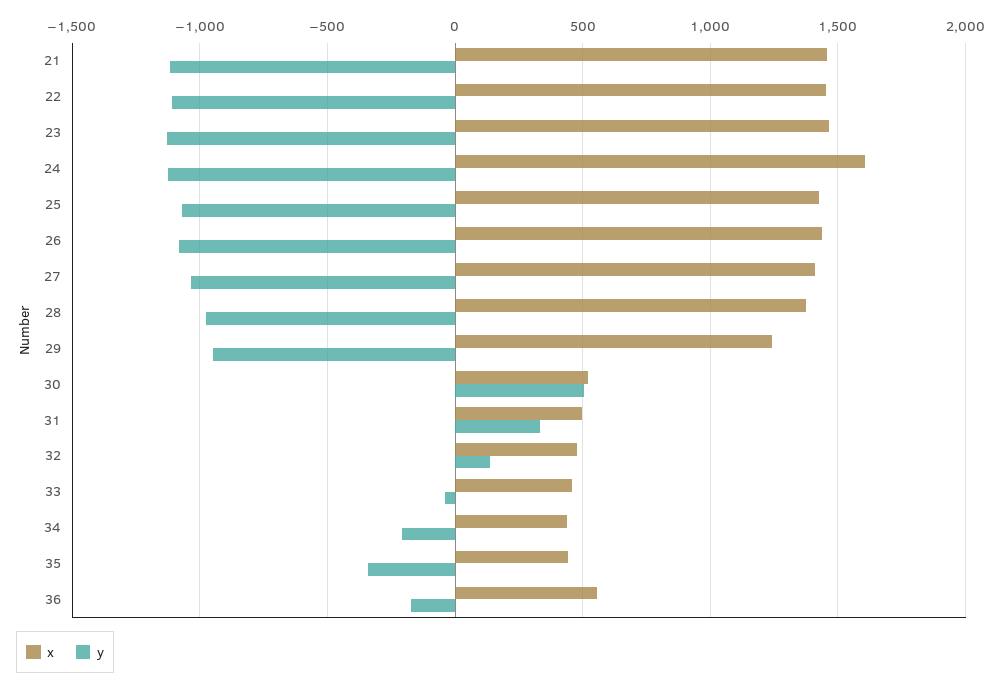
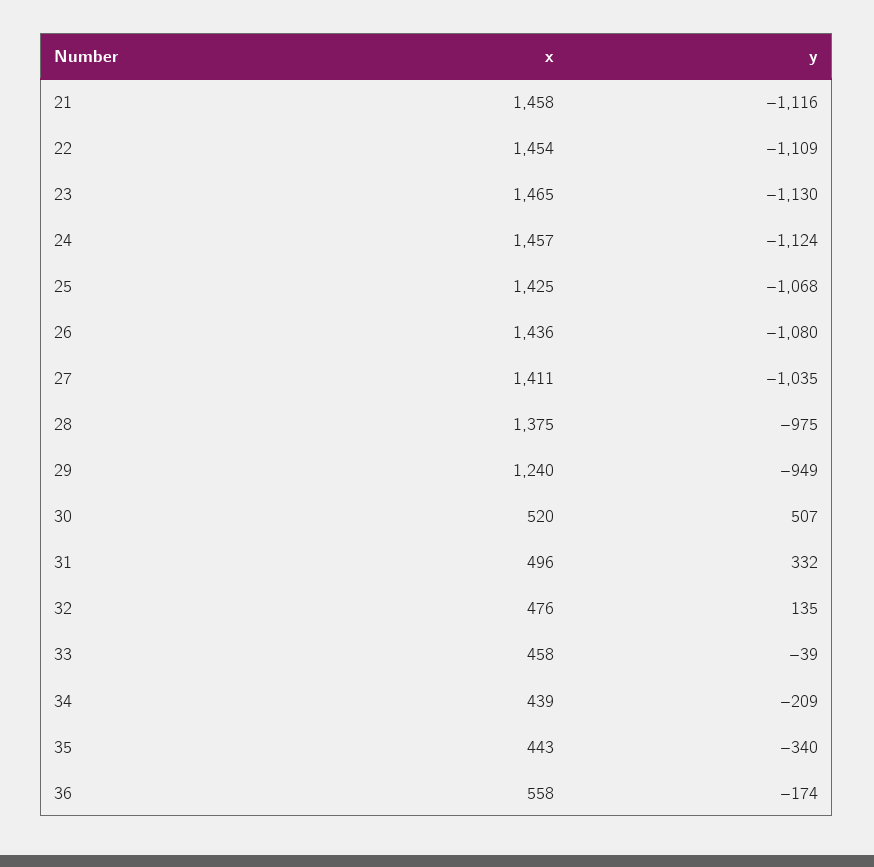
  {
    "x": {
      "21": 1458,
      "22": 1454,
      "23": 1465,
-     "24": 1600,
+     "24": 1457,
      "25": 1425,
      "26": 1436,
      "27": 1411,
      "28": 1375,
      "29": 1240,
      "30": 520,
      "31": 496,
      "32": 476,
      "33": 458,
      "34": 439,
      "35": 443,
      "36": 558
    },
    "y": {
      "21": -1116,
      "22": -1109,
      "23": -1130,
      "24": -1124,
      "25": -1068,
      "26": -1080,
      "27": -1035,
      "28": -975,
      "29": -949,
      "30": 507,
      "31": 332,
      "32": 135,
      "33": -39,
      "34": -209,
      "35": -340,
      "36": -174
    }
  }

